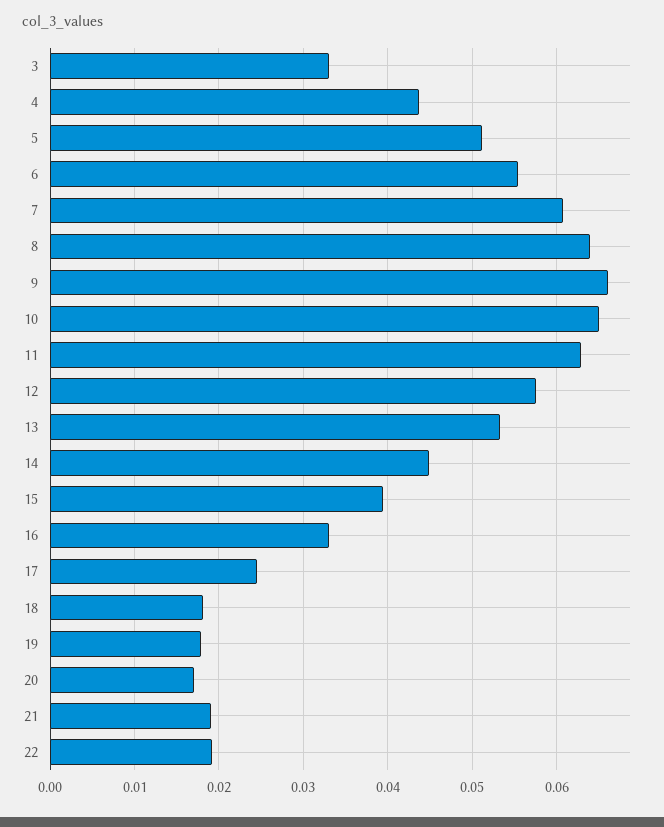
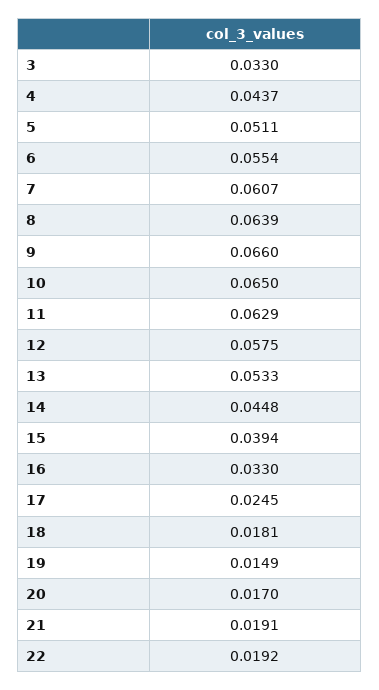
  {
    "3": 0.033,
    "4": 0.0437,
    "5": 0.0511,
    "6": 0.0554,
    "7": 0.0607,
    "8": 0.0639,
    "9": 0.066,
    "10": 0.065,
    "11": 0.0629,
    "12": 0.0575,
    "13": 0.0533,
    "14": 0.0448,
    "15": 0.0394,
    "16": 0.033,
    "17": 0.0245,
    "18": 0.0181,
-   "19": 0.018,
+   "19": 0.0149,
    "20": 0.017,
    "21": 0.0191,
    "22": 0.0192
  }

